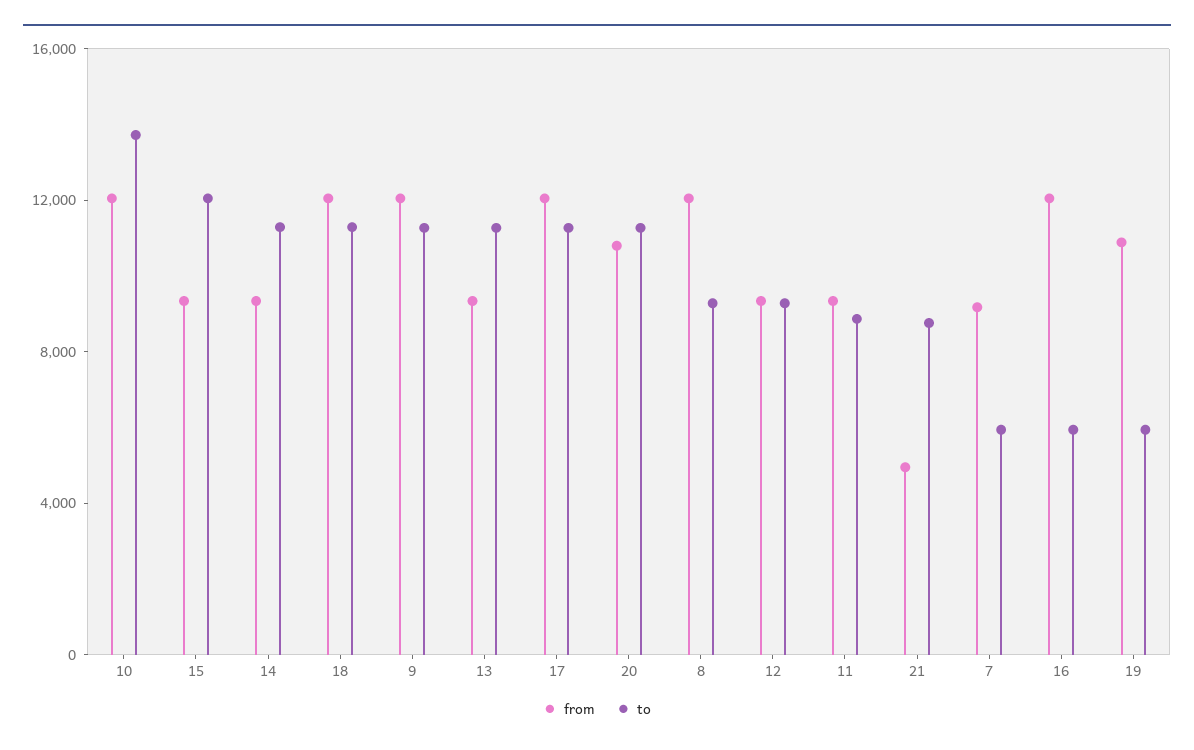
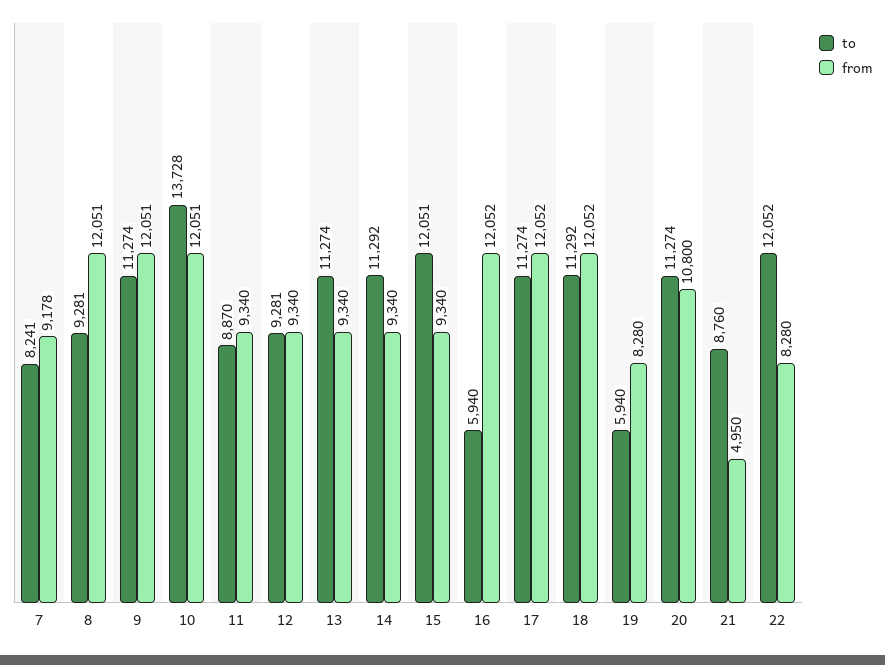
  {
    "from": {
      "10": 12051,
      "15": 9340,
      "14": 9340,
      "18": 12052,
      "9": 12051,
      "13": 9340,
      "17": 12052,
      "20": 10800,
      "8": 12051,
      "12": 9340,
      "11": 9340,
      "21": 4950,
      "7": 9178,
      "16": 12052,
-     "19": 11000
+     "19": 8280,
+     "22": 8280
    },
    "to": {
      "10": 13728,
      "15": 12051,
      "14": 11292,
      "18": 11292,
      "9": 11274,
      "13": 11274,
      "17": 11274,
      "20": 11274,
      "8": 9281,
      "12": 9281,
      "11": 8870,
      "21": 8760,
-     "7": 6000,
+     "7": 8241,
      "16": 5940,
-     "19": 5940
+     "19": 5940,
+     "22": 12052
    }
  }

